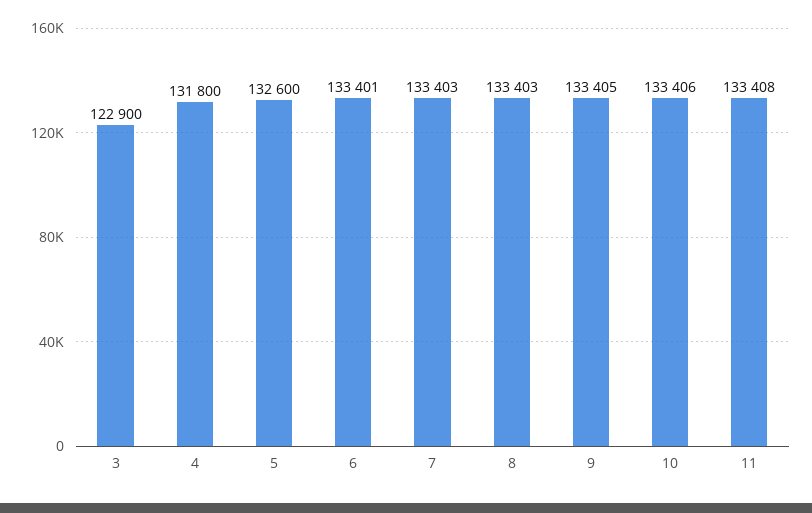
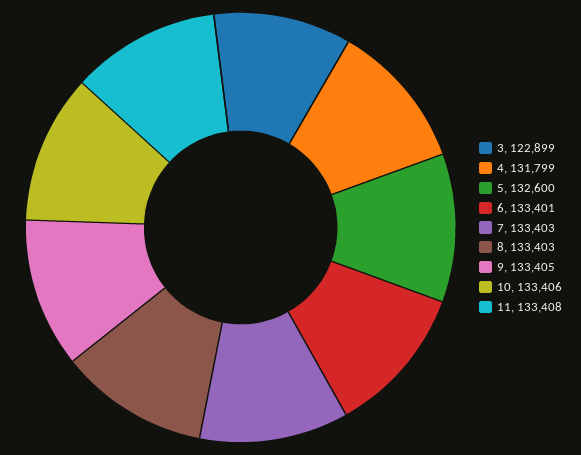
  {
-   "3": 122900,
+   "3": 122899,
-   "4": 131800,
+   "4": 131799,
    "5": 132600,
    "6": 133401,
    "7": 133403,
    "8": 133403,
    "9": 133405,
    "10": 133406,
    "11": 133408
  }

